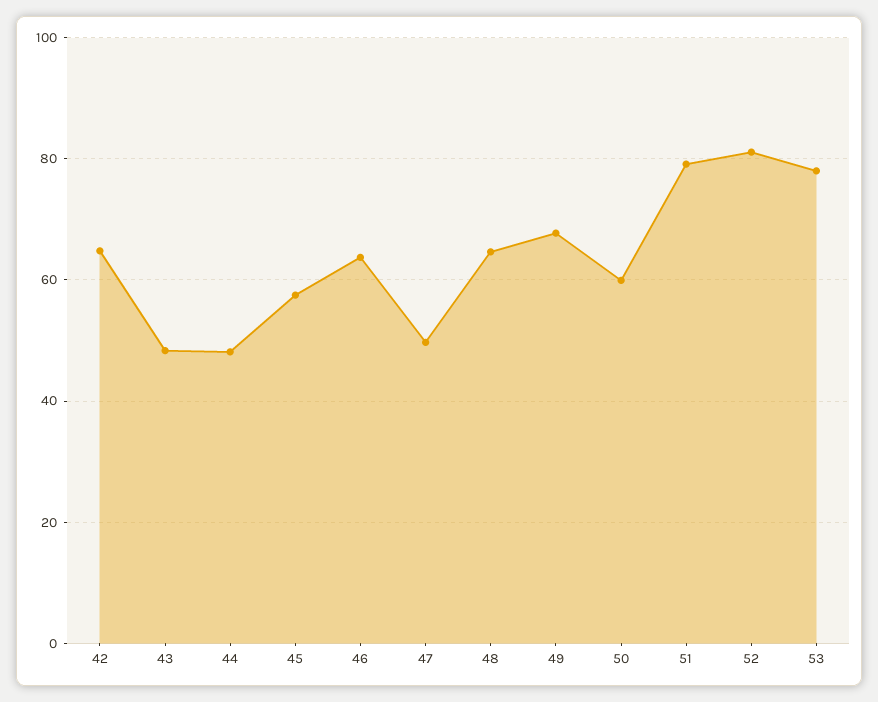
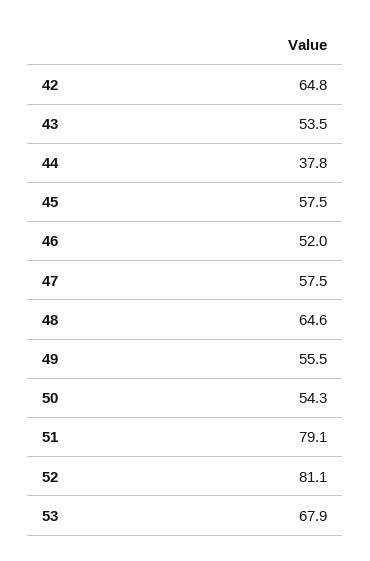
  {
    "42": 64.8,
-   "43": 48,
+   "43": 53.5,
-   "44": 48,
+   "44": 37.8,
    "45": 57.5,
-   "46": 64,
+   "46": 52,
-   "47": 50,
+   "47": 57.5,
    "48": 64.6,
-   "49": 68,
+   "49": 55.5,
-   "50": 60,
+   "50": 54.3,
    "51": 79.1,
    "52": 81.1,
-   "53": 78
+   "53": 67.9
  }

